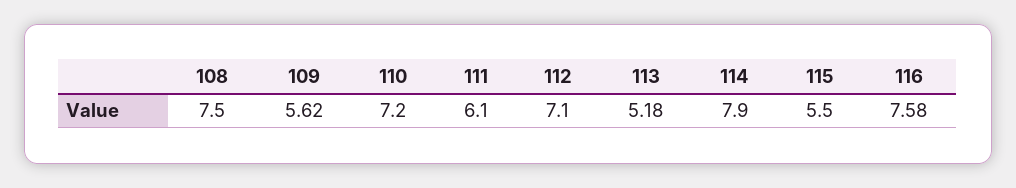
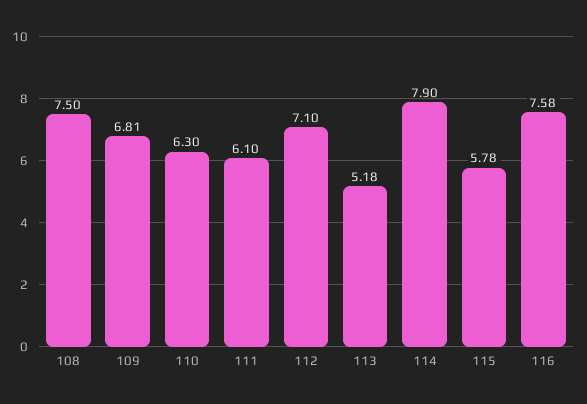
  {
    "108": 7.5,
-   "109": 5.62,
+   "109": 6.81,
-   "110": 7.2,
+   "110": 6.3,
    "111": 6.1,
    "112": 7.1,
    "113": 5.18,
    "114": 7.9,
-   "115": 5.5,
+   "115": 5.78,
    "116": 7.58
  }

